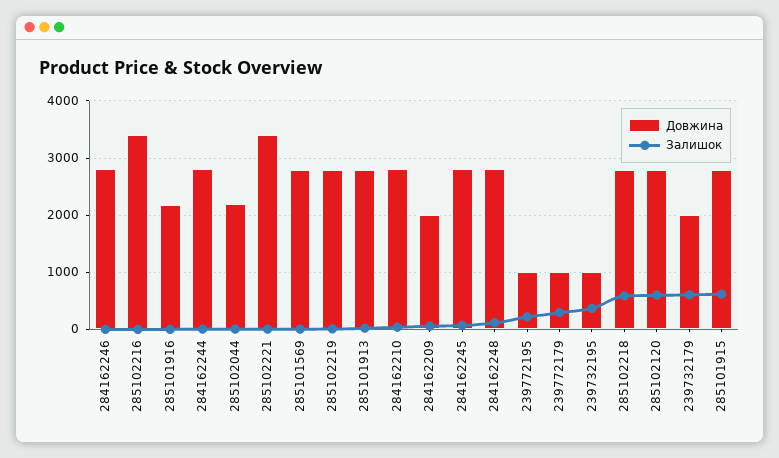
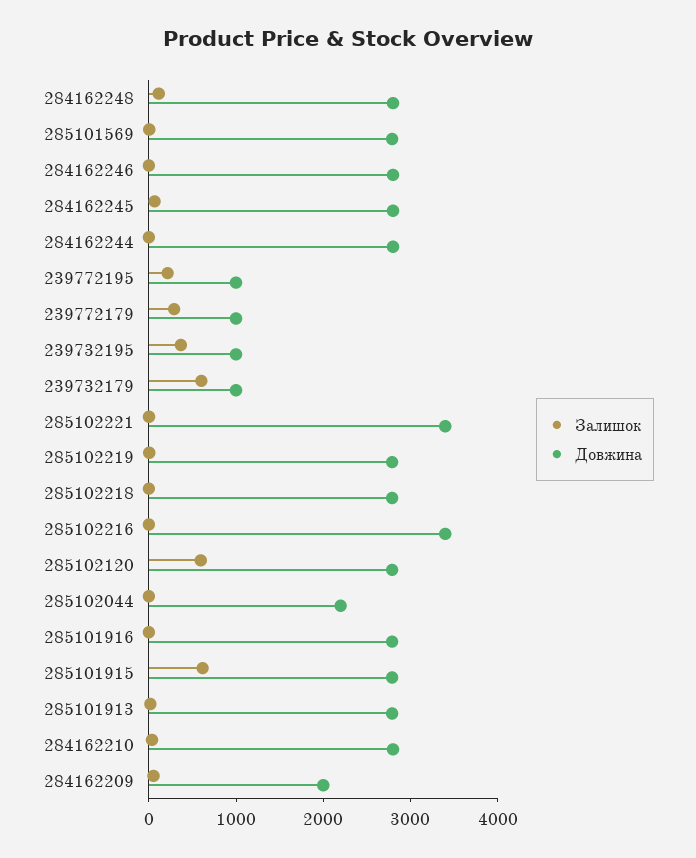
  {
    "Довжина": {
      "284162246": 2800,
      "285102216": 3400,
-     "285101916": 2200,
+     "285101916": 2800,
      "284162244": 2800,
      "285102044": 2200,
      "285102221": 3400,
      "285101569": 2800,
      "285102219": 2800,
      "285101913": 2800,
      "284162210": 2800,
      "284162209": 2000,
      "284162245": 2800,
      "284162248": 2800,
      "239772195": 1000,
      "239772179": 1000,
      "239732195": 1000,
      "285102218": 2800,
      "285102120": 2800,
-     "239732179": 2000,
+     "239732179": 1000,
      "285101915": 2800
    },
    "Залишок": {
      "284162246": 0,
      "285102216": 0,
      "285101916": 0,
      "284162244": 0,
      "285102044": 0,
      "285102221": 0,
      "285101569": 0,
      "285102219": 0,
      "285101913": 0,
      "284162210": 0,
      "284162209": 0,
      "284162245": 0,
      "284162248": 200,
      "239772195": 200,
      "239772179": 200,
      "239732195": 400,
-     "285102218": 600,
+     "285102218": 0,
      "285102120": 600,
      "239732179": 600,
      "285101915": 600
    }
  }

